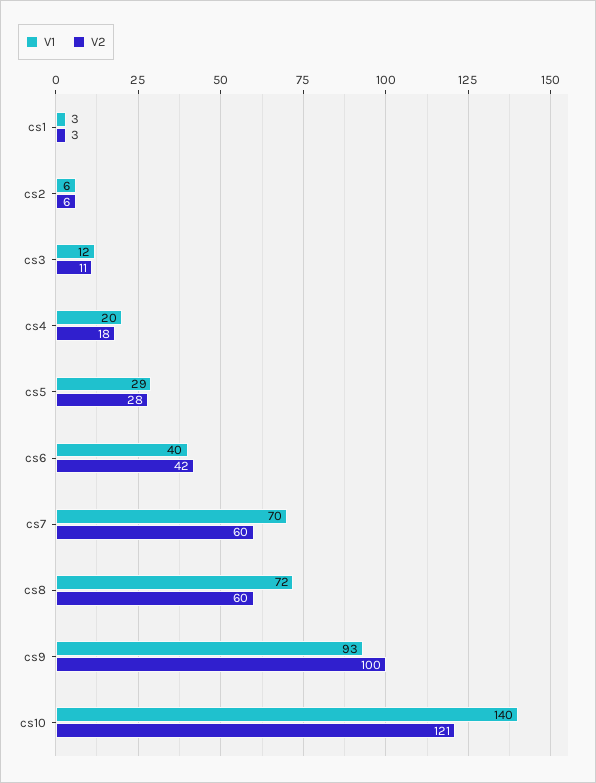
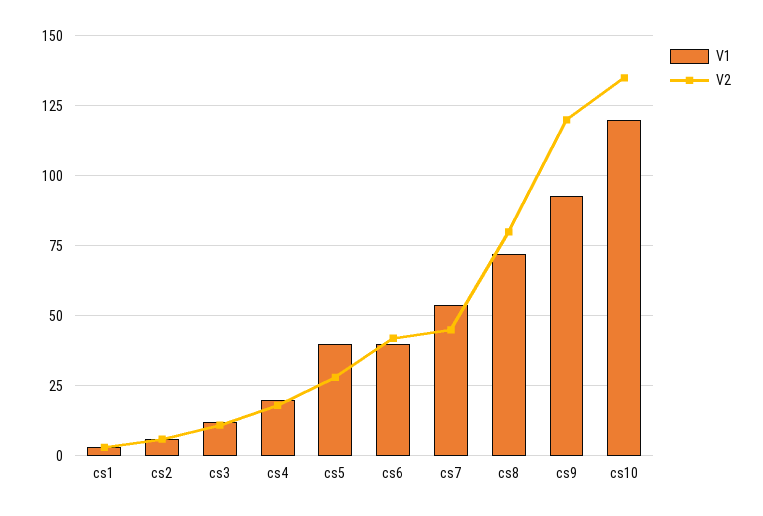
  {
    "V1": {
      "cs1": 3,
      "cs2": 6,
      "cs3": 12,
      "cs4": 20,
-     "cs5": 29,
+     "cs5": 40,
      "cs6": 40,
-     "cs7": 70,
+     "cs7": 55,
      "cs8": 72,
      "cs9": 93,
-     "cs10": 140
+     "cs10": 120
    },
    "V2": {
      "cs1": 3,
      "cs2": 6,
      "cs3": 11,
      "cs4": 18,
      "cs5": 28,
      "cs6": 42,
-     "cs7": 60,
+     "cs7": 45,
-     "cs8": 60,
+     "cs8": 80,
-     "cs9": 100,
+     "cs9": 120,
-     "cs10": 121
+     "cs10": 135
    }
  }

